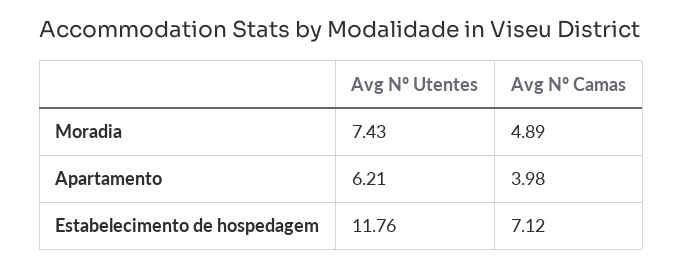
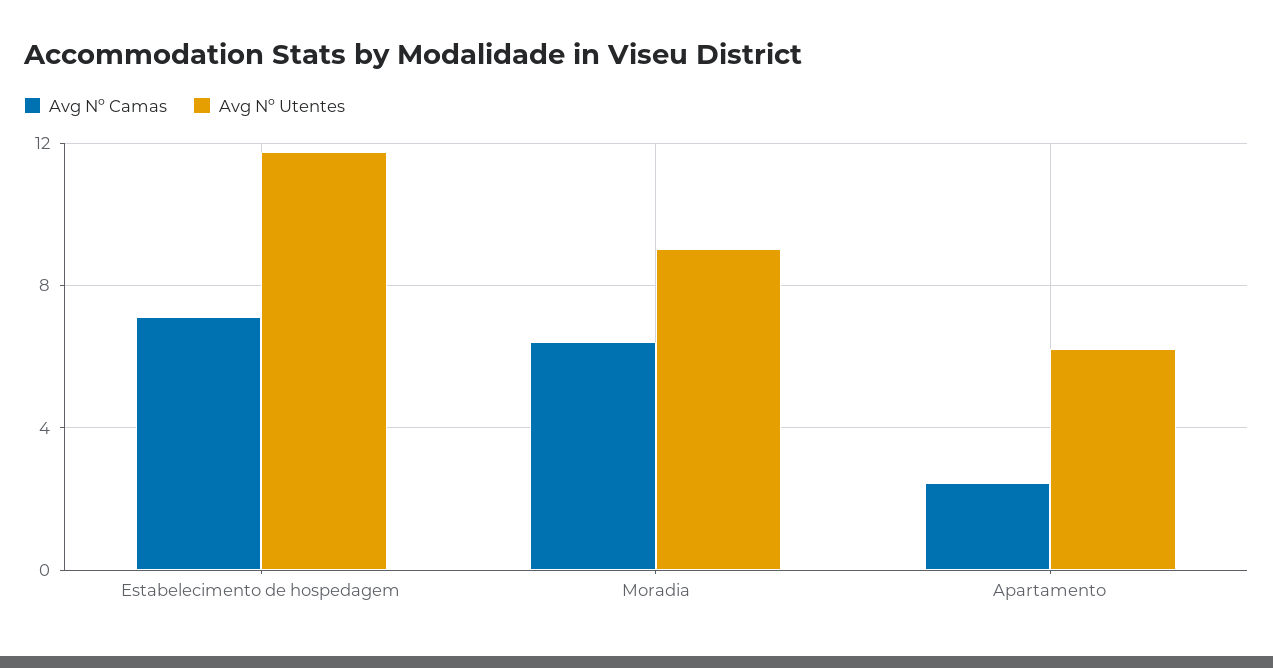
  {
    "Avg Nº Utentes": {
-     "Moradia": 7.43,
+     "Moradia": 9,
      "Apartamento": 6.21,
      "Estabelecimento de hospedagem": 11.76
    },
    "Avg Nº Camas": {
-     "Moradia": 4.89,
+     "Moradia": 6.5,
-     "Apartamento": 3.98,
+     "Apartamento": 2.5,
      "Estabelecimento de hospedagem": 7.12
    }
  }

